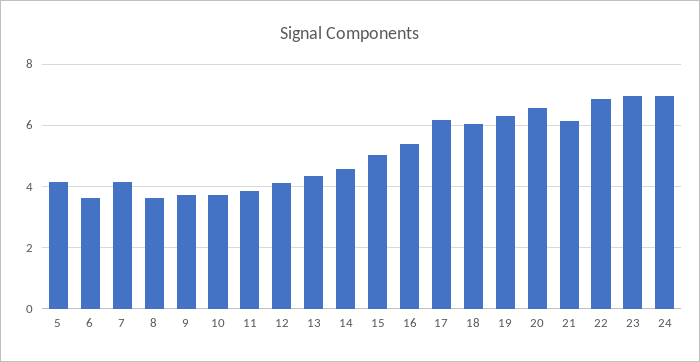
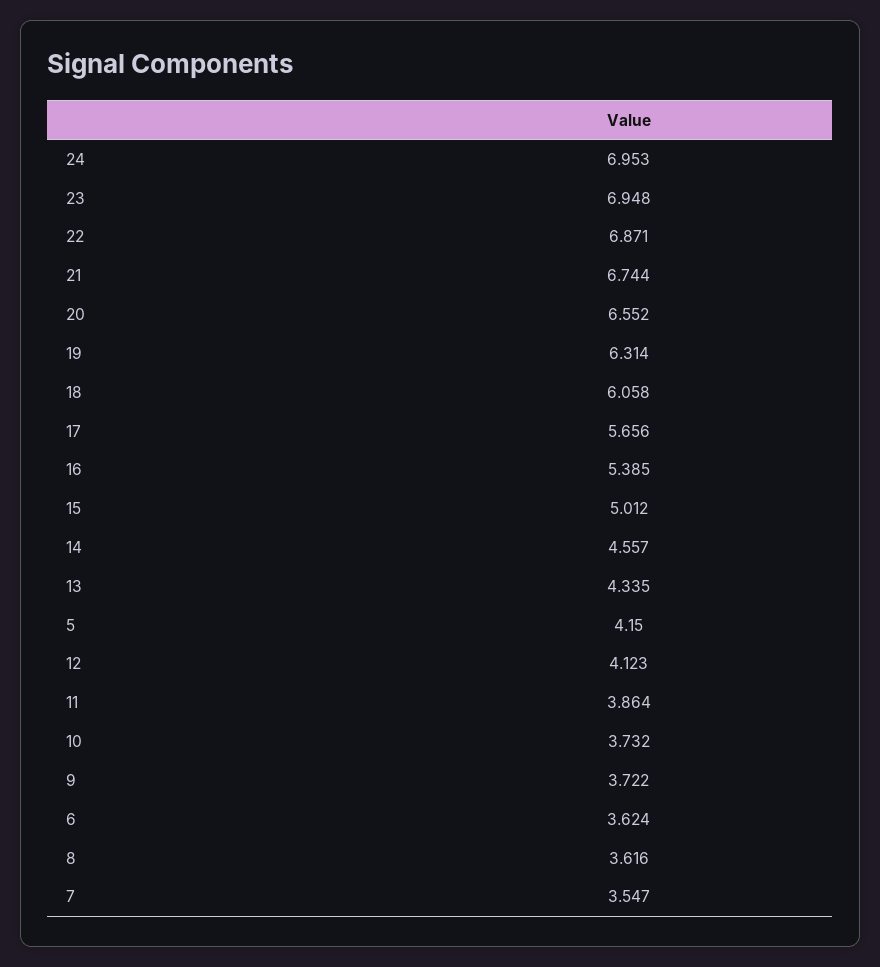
  {
    "5": 4.15,
    "6": 3.624,
-   "7": 4.2,
+   "7": 3.547,
    "8": 3.616,
    "9": 3.722,
    "10": 3.732,
    "11": 3.864,
    "12": 4.123,
    "13": 4.335,
    "14": 4.557,
    "15": 5.012,
    "16": 5.385,
-   "17": 6.2,
+   "17": 5.656,
    "18": 6.058,
    "19": 6.314,
    "20": 6.552,
-   "21": 6.2,
+   "21": 6.744,
    "22": 6.871,
    "23": 6.948,
    "24": 6.953
  }

